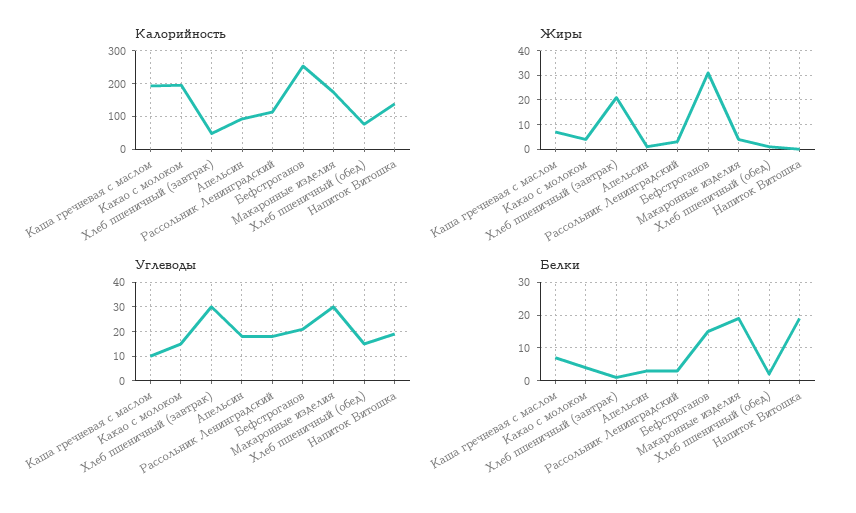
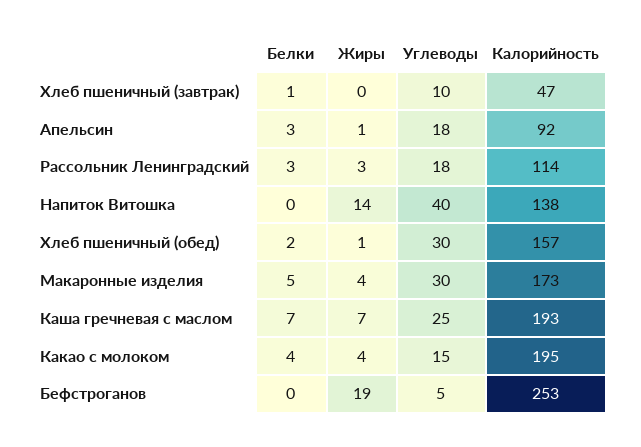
  {
    "Калорийность": {
      "Каша гречневая с маслом": 193,
      "Какао с молоком": 195,
      "Хлеб пшеничный (завтрак)": 47,
      "Апельсин": 92,
      "Рассольник Ленинградский": 114,
      "Бефстроганов": 253,
      "Макаронные изделия": 173,
-     "Хлеб пшеничный (обед)": 80,
+     "Хлеб пшеничный (обед)": 157,
      "Напиток Витошка": 138
    },
    "Жиры": {
      "Каша гречневая с маслом": 7,
      "Какао с молоком": 4,
-     "Хлеб пшеничный (завтрак)": 20,
+     "Хлеб пшеничный (завтрак)": 0,
      "Апельсин": 1,
      "Рассольник Ленинградский": 3,
-     "Бефстроганов": 30,
+     "Бефстроганов": 19,
      "Макаронные изделия": 4,
      "Хлеб пшеничный (обед)": 1,
-     "Напиток Витошка": 0
+     "Напиток Витошка": 14
    },
    "Углеводы": {
-     "Каша гречневая с маслом": 10,
+     "Каша гречневая с маслом": 25,
      "Какао с молоком": 15,
-     "Хлеб пшеничный (завтрак)": 30,
+     "Хлеб пшеничный (завтрак)": 10,
      "Апельсин": 18,
      "Рассольник Ленинградский": 18,
-     "Бефстроганов": 20,
+     "Бефстроганов": 5,
      "Макаронные изделия": 30,
-     "Хлеб пшеничный (обед)": 15,
+     "Хлеб пшеничный (обед)": 30,
-     "Напиток Витошка": 20
+     "Напиток Витошка": 40
    },
    "Белки": {
      "Каша гречневая с маслом": 7,
      "Какао с молоком": 4,
      "Хлеб пшеничный (завтрак)": 1,
      "Апельсин": 3,
      "Рассольник Ленинградский": 3,
-     "Бефстроганов": 15,
+     "Бефстроганов": 0,
-     "Макаронные изделия": 20,
+     "Макаронные изделия": 5,
      "Хлеб пшеничный (обед)": 2,
-     "Напиток Витошка": 20
+     "Напиток Витошка": 0
    }
  }

